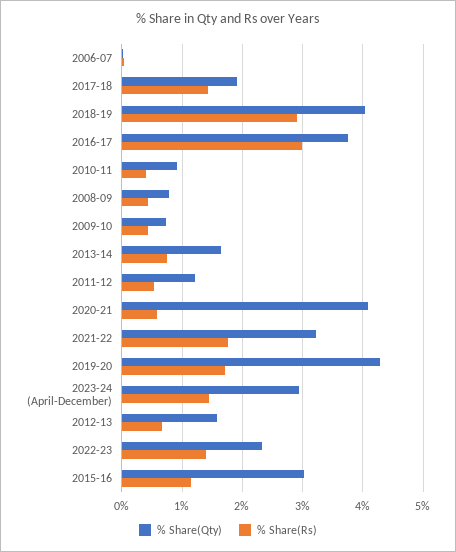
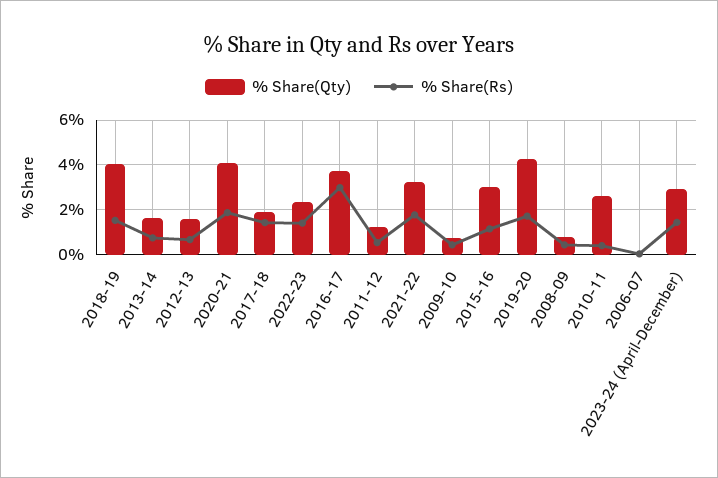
  {
    "% Share(Qty)": {
      "2006-07": 0,
      "2017-18": 1.9,
      "2018-19": 4,
      "2016-17": 3.7,
-     "2010-11": 0.9,
+     "2010-11": 2.5,
      "2008-09": 0.8,
      "2009-10": 0.7,
      "2013-14": 1.7,
      "2011-12": 1.2,
      "2020-21": 4.1,
      "2021-22": 3.2,
      "2019-20": 4.3,
      "2023-24 (April-December)": 2.9,
      "2012-13": 1.6,
      "2022-23": 2.3,
      "2015-16": 3
    },
    "% Share(Rs)": {
      "2006-07": 0,
      "2017-18": 1.4,
-     "2018-19": 2.9,
+     "2018-19": 1.5,
      "2016-17": 3,
      "2010-11": 0.4,
      "2008-09": 0.4,
      "2009-10": 0.4,
      "2013-14": 0.7,
      "2011-12": 0.5,
-     "2020-21": 0.6,
+     "2020-21": 2,
      "2021-22": 1.8,
      "2019-20": 1.7,
      "2023-24 (April-December)": 1.4,
      "2012-13": 0.7,
      "2022-23": 1.4,
      "2015-16": 1.1
    }
  }

